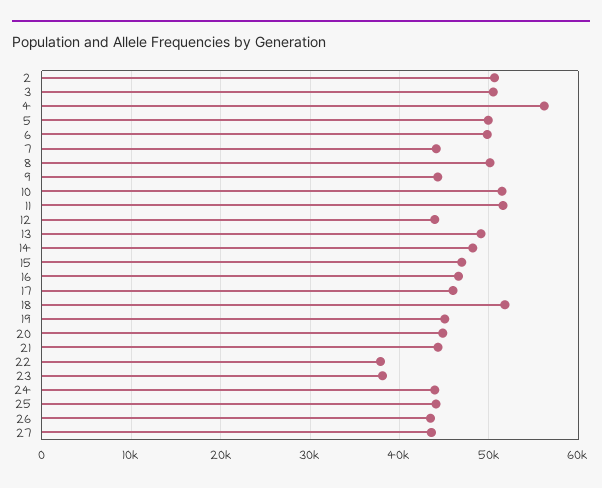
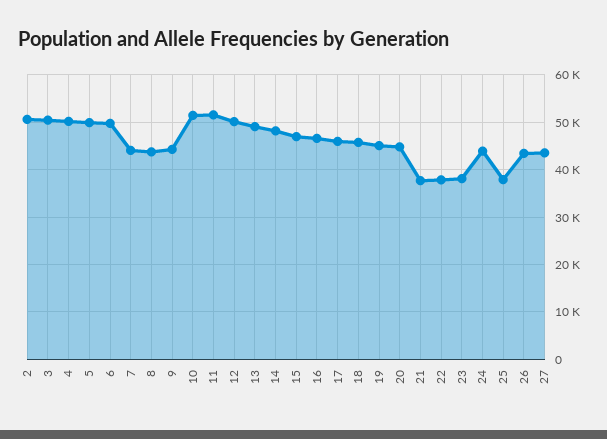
  {
    "2": 51000,
    "3": 50000,
-   "4": 56000,
+   "4": 50000,
    "5": 50000,
    "6": 50000,
    "7": 44000,
-   "8": 50000,
+   "8": 44000,
    "9": 44000,
    "10": 51000,
    "11": 52000,
-   "12": 44000,
+   "12": 50000,
    "13": 49000,
    "14": 48000,
    "15": 47000,
    "16": 47000,
    "17": 46000,
-   "18": 52000,
+   "18": 46000,
    "19": 45000,
    "20": 45000,
-   "21": 44000,
+   "21": 38000,
    "22": 38000,
    "23": 38000,
    "24": 44000,
-   "25": 44000,
+   "25": 38000,
    "26": 43000,
    "27": 44000
  }

